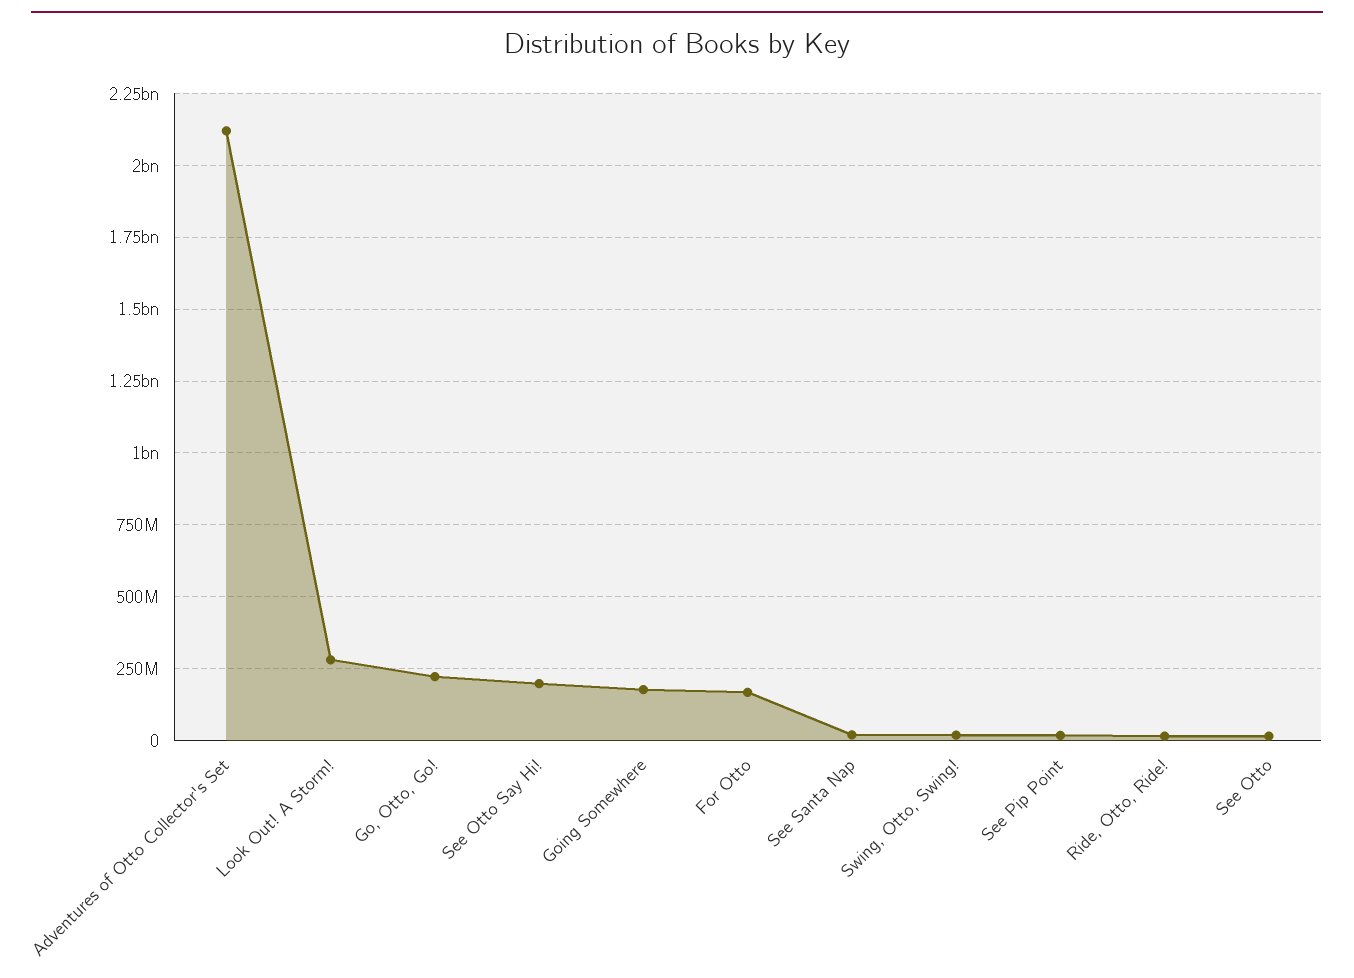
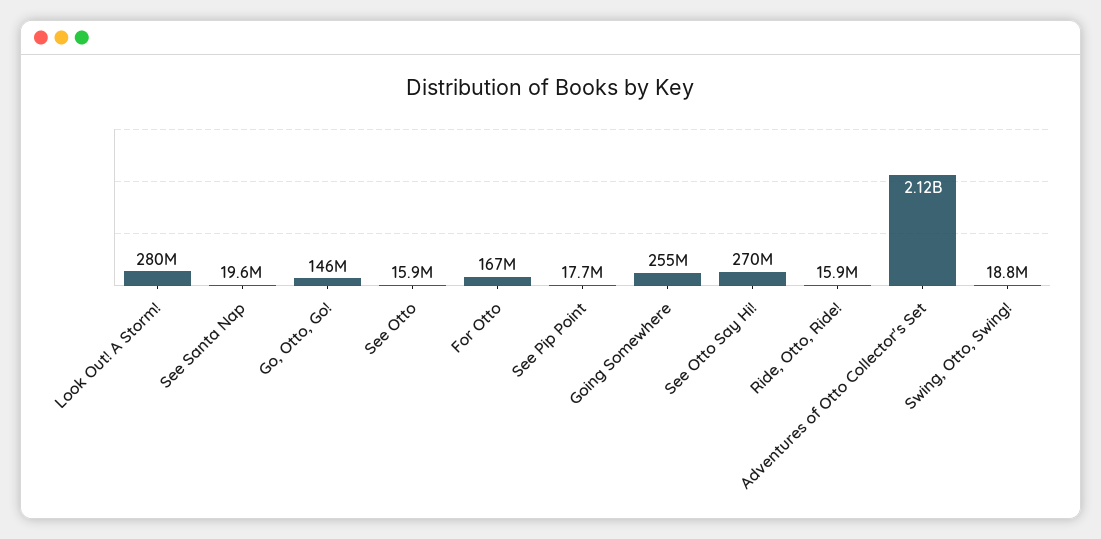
  {
    "Adventures of Otto Collector's Set": 2120000000,
    "Look Out! A Storm!": 280000000,
-   "Go, Otto, Go!": 225000000,
+   "Go, Otto, Go!": 146000000,
-   "See Otto Say Hi!": 200000000,
+   "See Otto Say Hi!": 270000000,
-   "Going Somewhere": 175000000,
+   "Going Somewhere": 255000000,
    "For Otto": 167000000,
    "See Santa Nap": 19600000,
    "Swing, Otto, Swing!": 18800000,
    "See Pip Point": 17700000,
    "Ride, Otto, Ride!": 15900000,
    "See Otto": 15900000
  }

